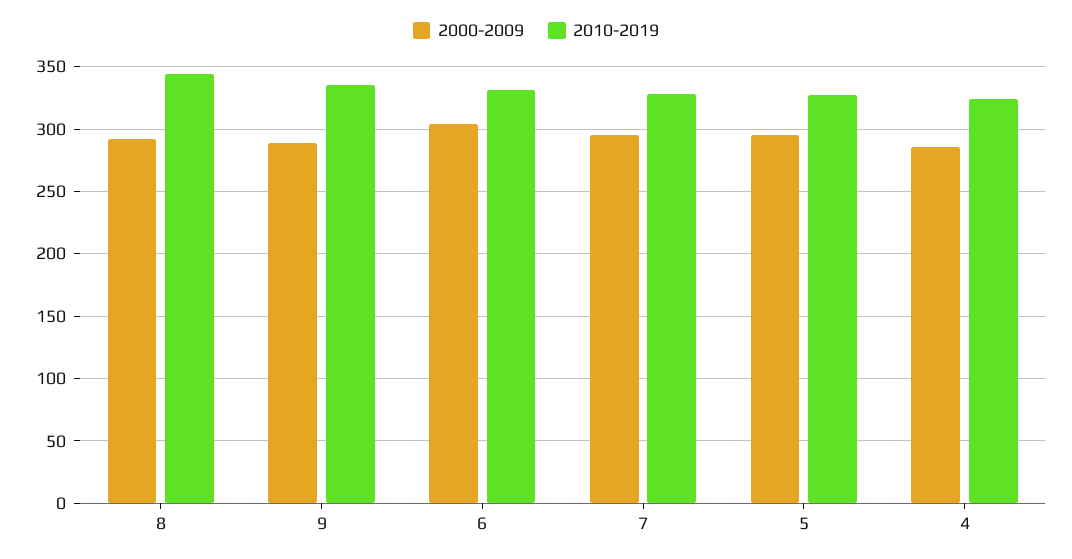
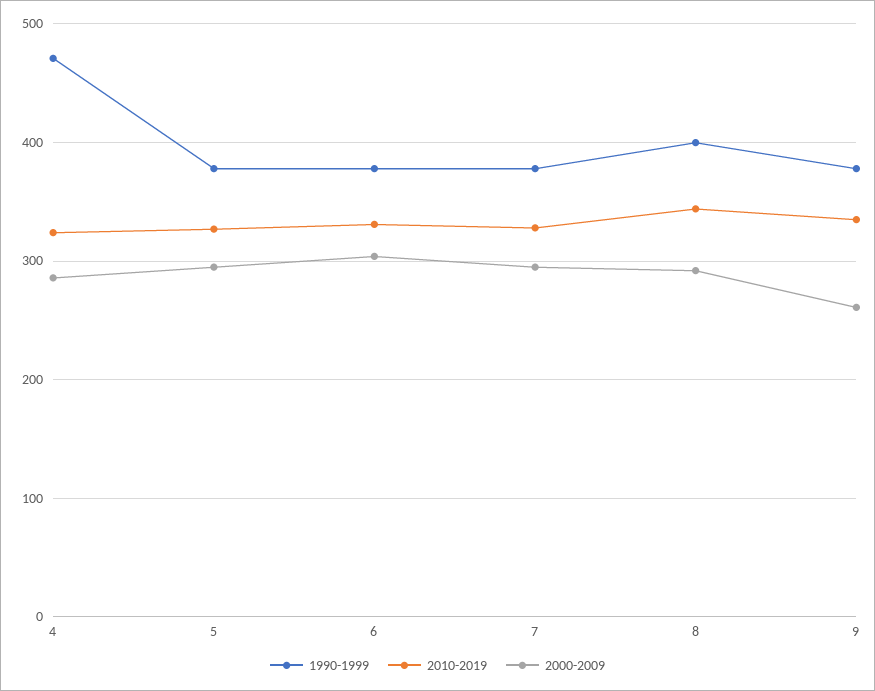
  {
    "2000-2009": {
      "8": 290,
-     "9": 290,
+     "9": 260,
      "6": 305,
      "7": 295,
      "5": 295,
      "4": 285
    },
    "2010-2019": {
      "8": 345,
      "9": 335,
      "6": 330,
      "7": 330,
      "5": 325,
      "4": 325
-   }
+   },
+   "1990-1999": {
+     "4": 470,
+     "5": 380,
+     "6": 380,
+     "7": 380,
+     "8": 400,
+     "9": 380
+   }
  }

